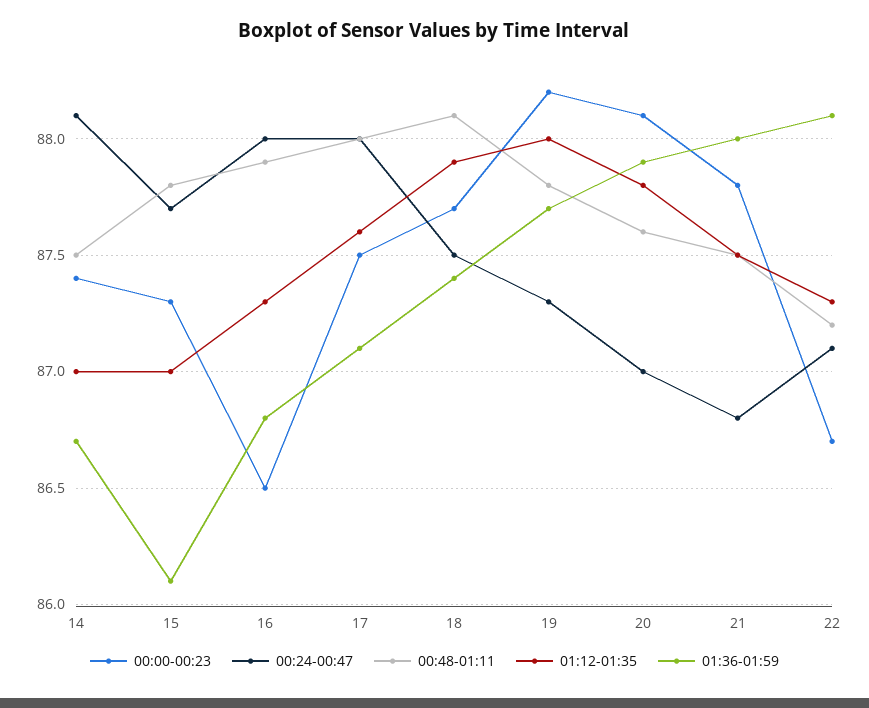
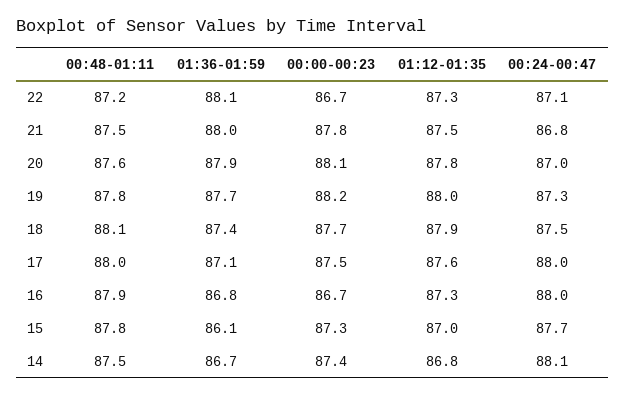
  {
    "00:00-00:23": {
      "14": 87.4,
      "15": 87.3,
-     "16": 86.5,
+     "16": 86.7,
      "17": 87.5,
      "18": 87.7,
      "19": 88.2,
      "20": 88.1,
      "21": 87.8,
      "22": 86.7
    },
    "00:24-00:47": {
      "14": 88.1,
      "15": 87.7,
      "16": 88,
      "17": 88,
      "18": 87.5,
      "19": 87.3,
      "20": 87,
      "21": 86.8,
      "22": 87.1
    },
    "00:48-01:11": {
      "14": 87.5,
      "15": 87.8,
      "16": 87.9,
      "17": 88,
      "18": 88.1,
      "19": 87.8,
      "20": 87.6,
      "21": 87.5,
      "22": 87.2
    },
    "01:12-01:35": {
-     "14": 87,
+     "14": 86.8,
      "15": 87,
      "16": 87.3,
      "17": 87.6,
      "18": 87.9,
      "19": 88,
      "20": 87.8,
      "21": 87.5,
      "22": 87.3
    },
    "01:36-01:59": {
      "14": 86.7,
      "15": 86.1,
      "16": 86.8,
      "17": 87.1,
      "18": 87.4,
      "19": 87.7,
      "20": 87.9,
      "21": 88,
      "22": 88.1
    }
  }

